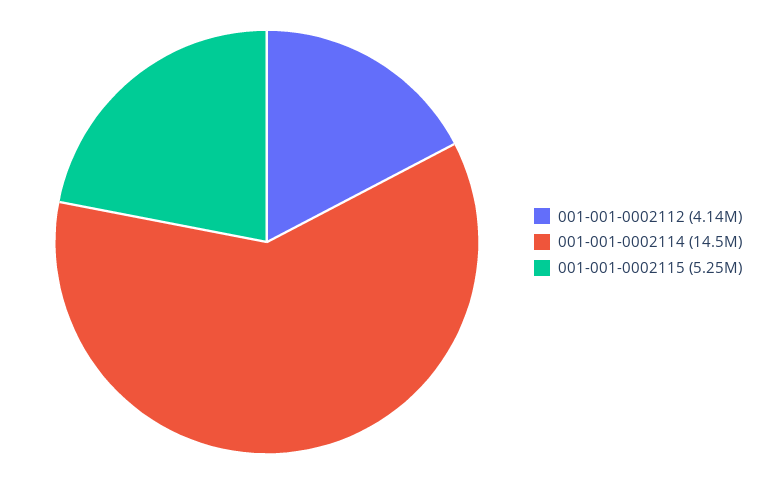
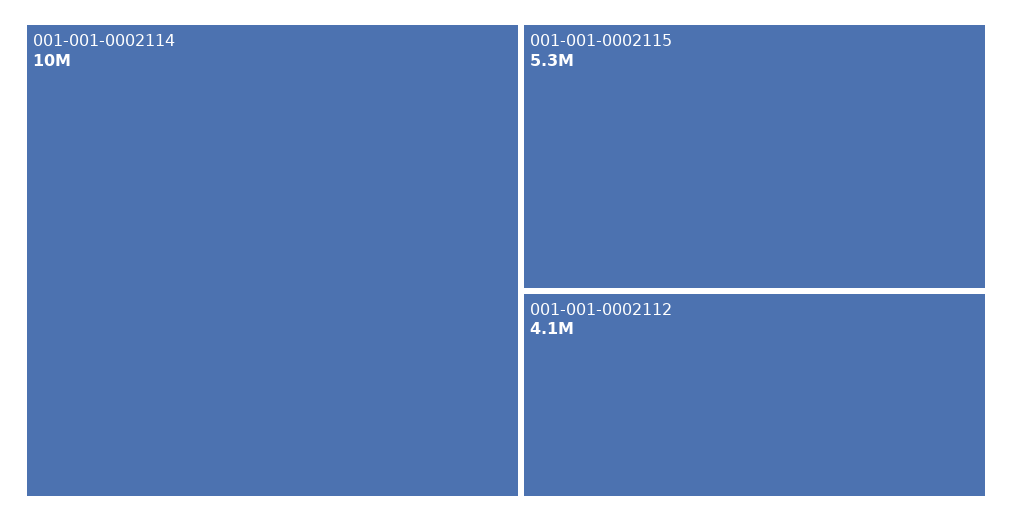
  {
    "001-001-0002112": 4140000,
-   "001-001-0002114": 14500000,
+   "001-001-0002114": 10000000,
    "001-001-0002115": 5250000
  }

